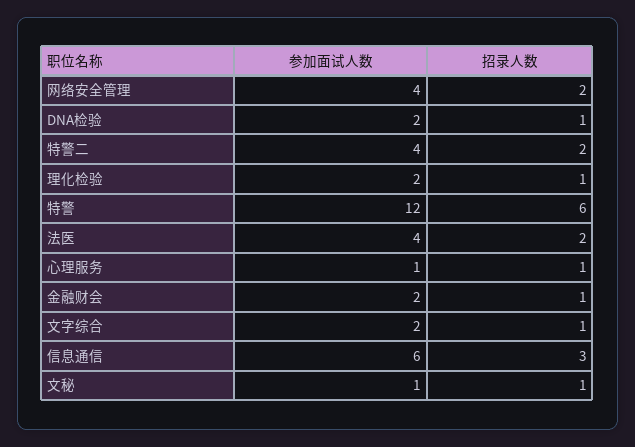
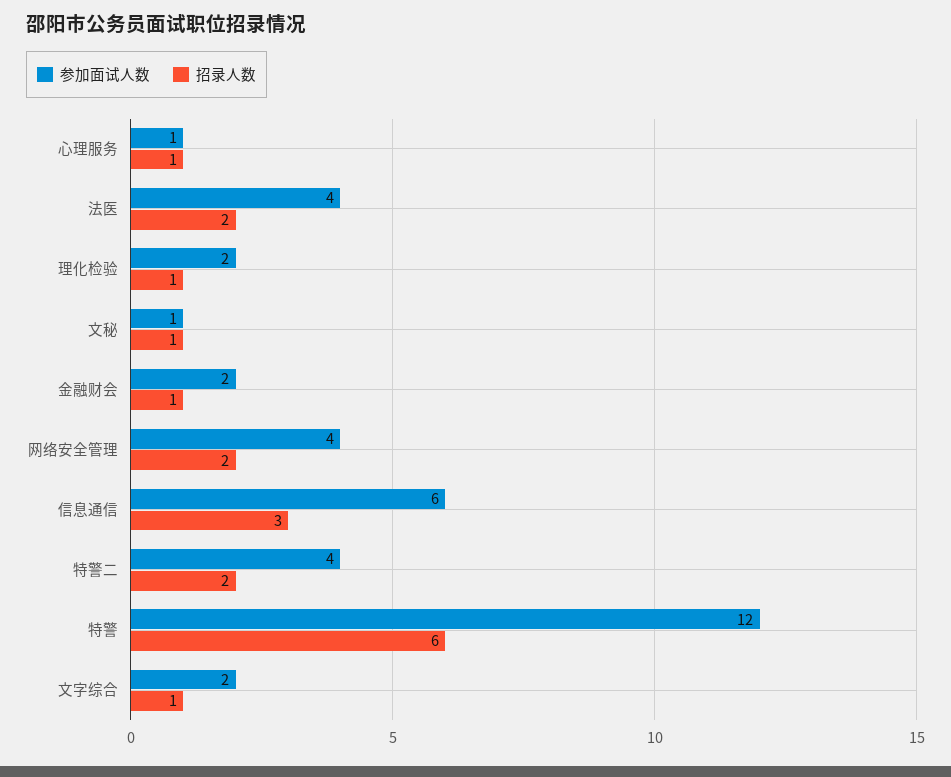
  {
    "参加面试人数": {
      "网络安全管理": 4,
-     "DNA检验": 2,
      "特警二": 4,
      "理化检验": 2,
      "特警": 12,
      "法医": 4,
      "心理服务": 1,
      "金融财会": 2,
      "文字综合": 2,
      "信息通信": 6,
      "文秘": 1
    },
    "招录人数": {
      "网络安全管理": 2,
-     "DNA检验": 1,
      "特警二": 2,
      "理化检验": 1,
      "特警": 6,
      "法医": 2,
      "心理服务": 1,
      "金融财会": 1,
      "文字综合": 1,
      "信息通信": 3,
      "文秘": 1
    }
  }

